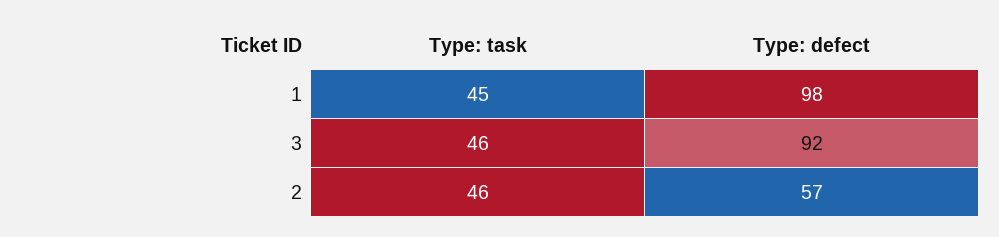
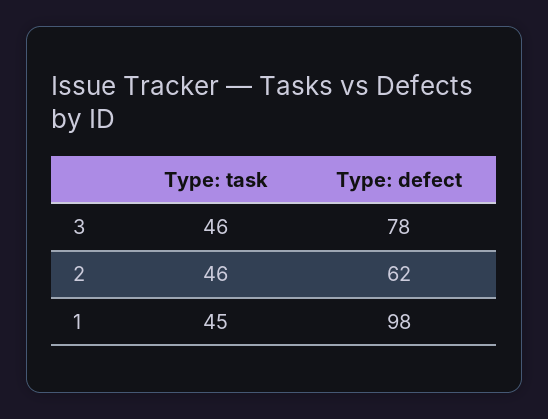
  {
    "Type: task": {
      "1": 45,
      "3": 46,
      "2": 46
    },
    "Type: defect": {
      "1": 98,
-     "3": 92,
+     "3": 78,
-     "2": 57
+     "2": 62
    }
  }

